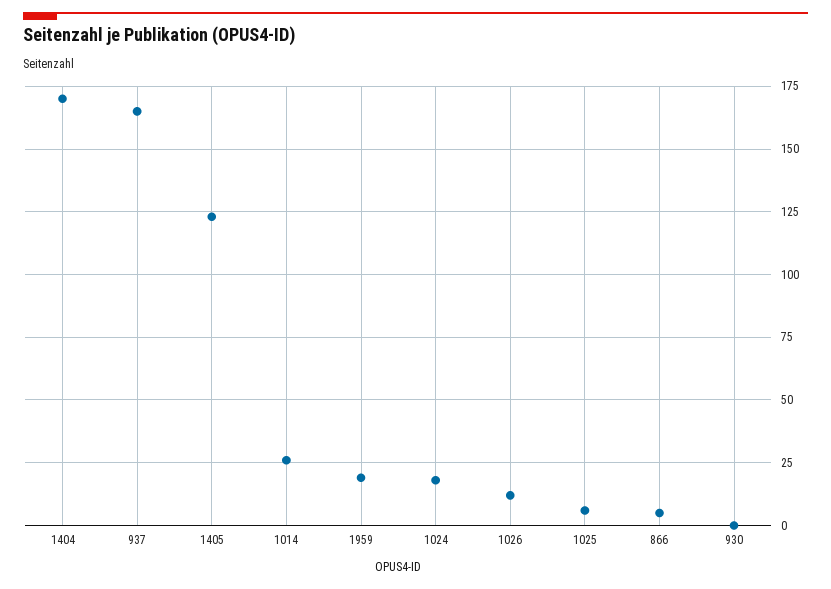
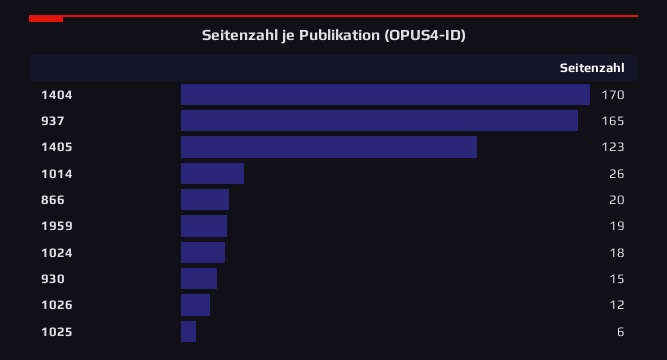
  {
    "1404": 170,
    "937": 165,
    "1405": 123,
    "1014": 26,
    "1959": 19,
    "1024": 18,
    "1026": 12,
    "1025": 6,
-   "866": 5,
+   "866": 20,
-   "930": 0
+   "930": 15
  }

